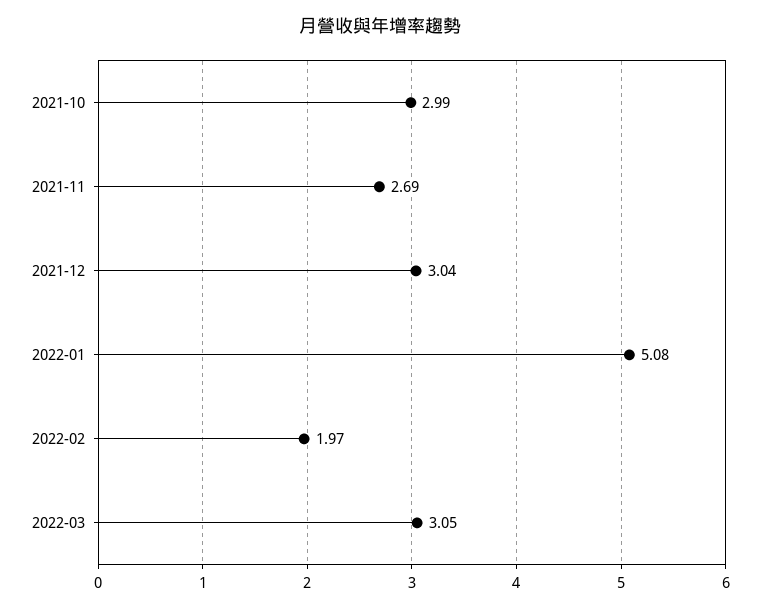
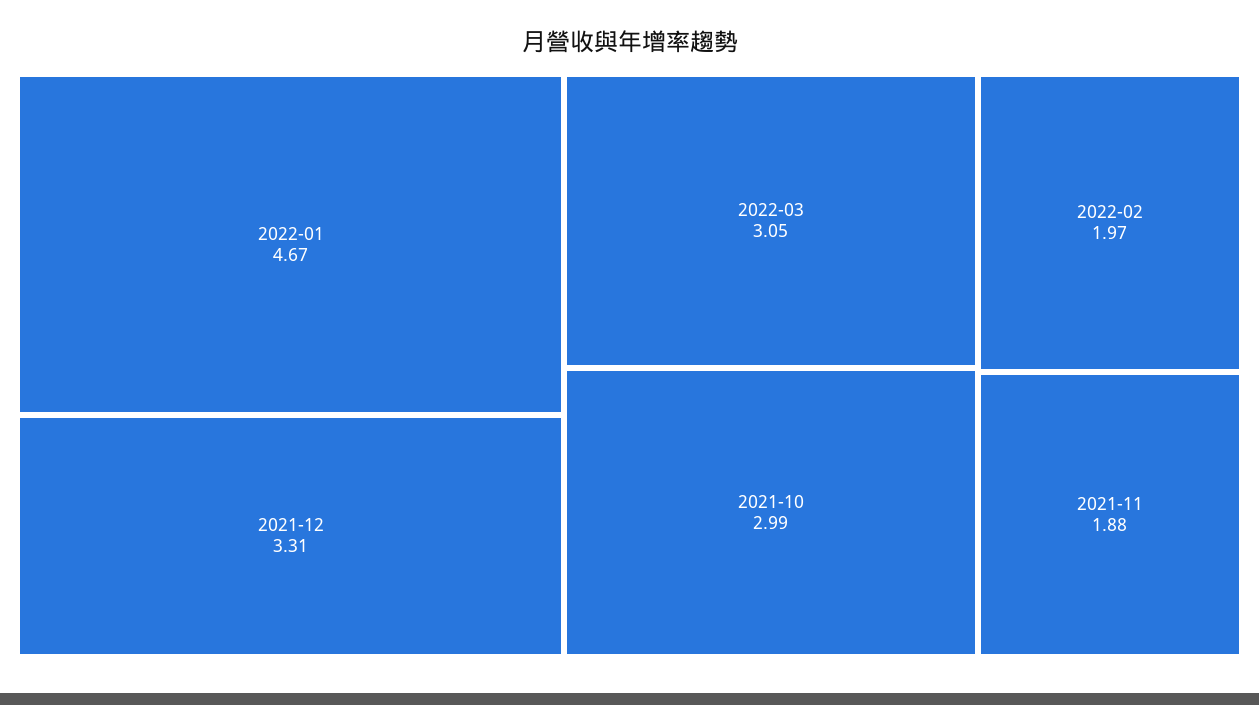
  {
    "2021-10": 2.99,
-   "2021-11": 2.69,
+   "2021-11": 1.88,
-   "2021-12": 3.04,
+   "2021-12": 3.31,
-   "2022-01": 5.08,
+   "2022-01": 4.67,
    "2022-02": 1.97,
    "2022-03": 3.05
  }

